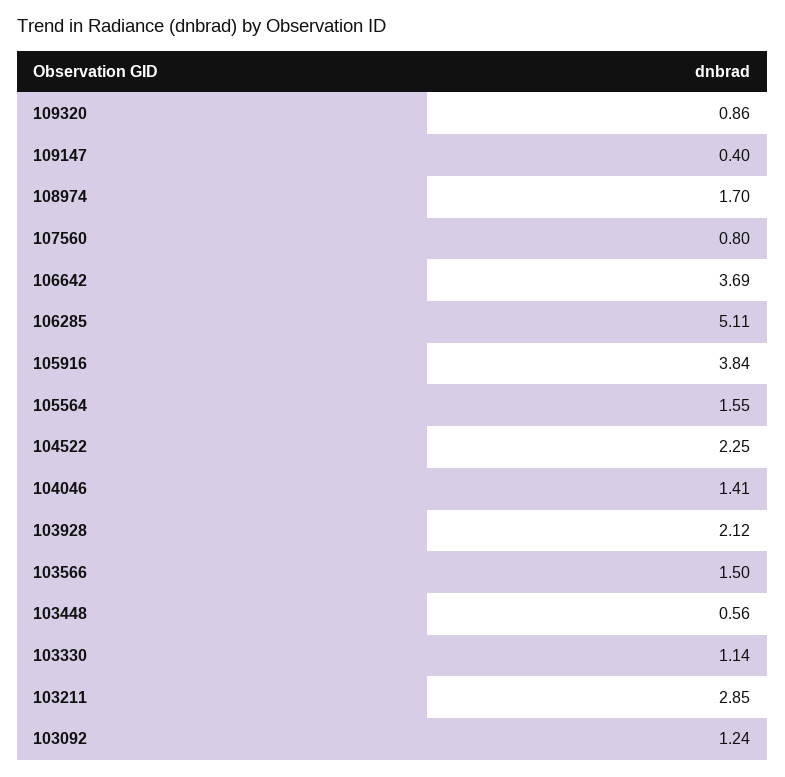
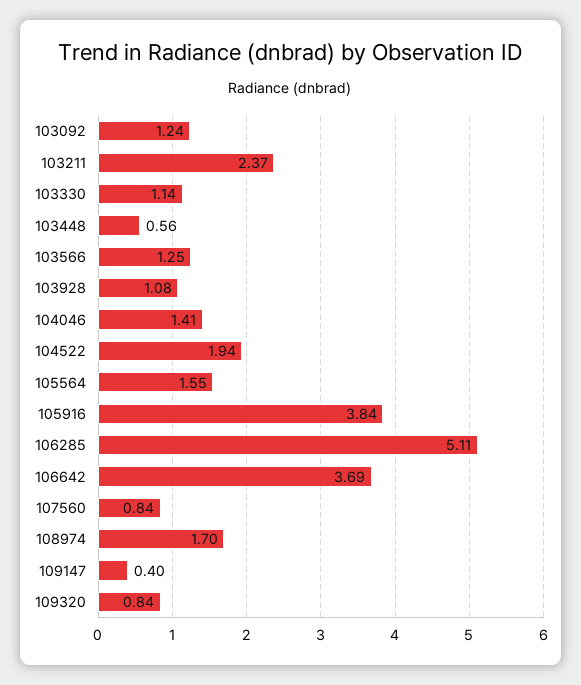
  {
-   "109320": 0.86,
+   "109320": 0.84,
    "109147": 0.4,
    "108974": 1.7,
-   "107560": 0.8,
+   "107560": 0.84,
    "106642": 3.69,
    "106285": 5.11,
    "105916": 3.84,
    "105564": 1.55,
-   "104522": 2.25,
+   "104522": 1.94,
    "104046": 1.41,
-   "103928": 2.12,
+   "103928": 1.08,
-   "103566": 1.5,
+   "103566": 1.25,
    "103448": 0.56,
    "103330": 1.14,
-   "103211": 2.85,
+   "103211": 2.37,
    "103092": 1.24
  }

